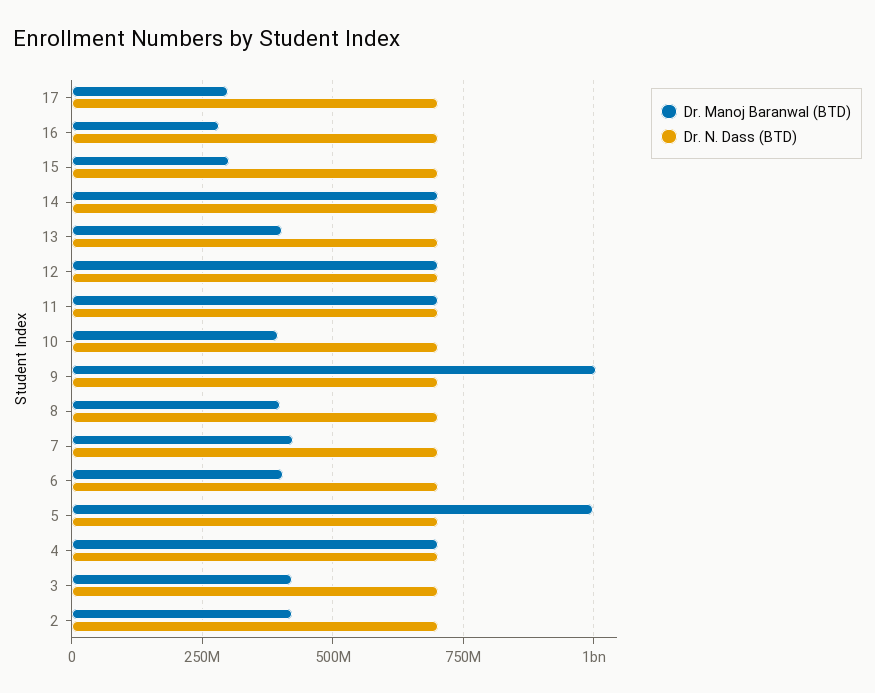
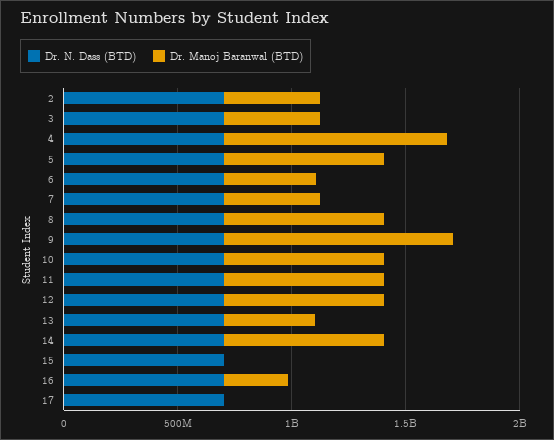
  {
    "Dr. Manoj Baranwal (BTD)": {
-     "17": 300000000,
+     "17": 0,
      "16": 275000000,
-     "15": 300000000,
+     "15": 0,
      "14": 700000000,
      "13": 400000000,
      "12": 700000000,
      "11": 700000000,
-     "10": 400000000,
+     "10": 700000000,
      "9": 1000000000,
-     "8": 400000000,
+     "8": 700000000,
      "7": 425000000,
      "6": 400000000,
-     "5": 1000000000,
+     "5": 700000000,
-     "4": 700000000,
+     "4": 1000000000,
      "3": 425000000,
      "2": 425000000
    },
    "Dr. N. Dass (BTD)": {
      "17": 700000000,
      "16": 700000000,
      "15": 700000000,
      "14": 700000000,
      "13": 700000000,
      "12": 700000000,
      "11": 700000000,
      "10": 700000000,
      "9": 700000000,
      "8": 700000000,
      "7": 700000000,
      "6": 700000000,
      "5": 700000000,
      "4": 700000000,
      "3": 700000000,
      "2": 700000000
    }
  }

